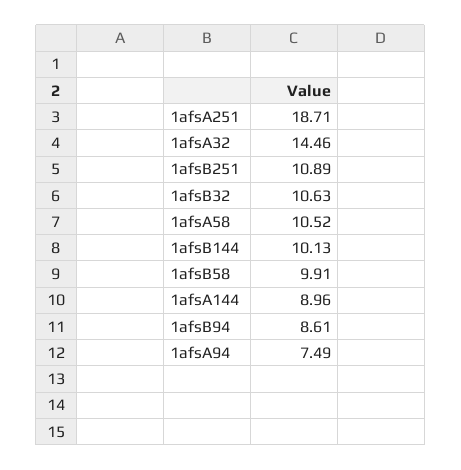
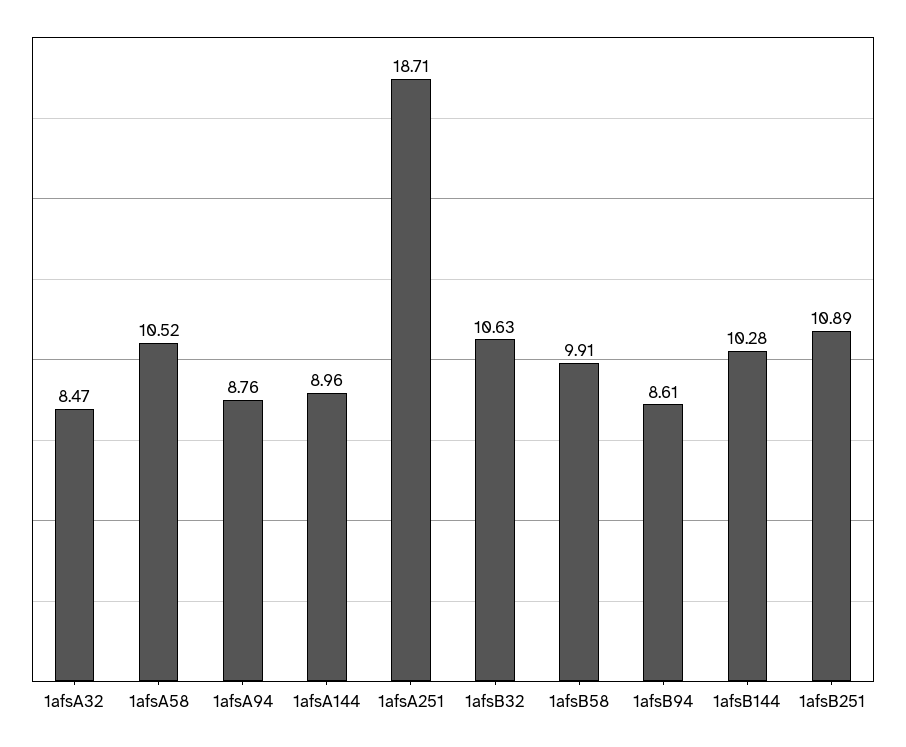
  {
    "1afsA251": 18.71,
-   "1afsA32": 14.46,
+   "1afsA32": 8.47,
    "1afsB251": 10.89,
    "1afsB32": 10.63,
    "1afsA58": 10.52,
-   "1afsB144": 10.13,
+   "1afsB144": 10.28,
    "1afsB58": 9.91,
    "1afsA144": 8.96,
    "1afsB94": 8.61,
-   "1afsA94": 7.49
+   "1afsA94": 8.76
  }

